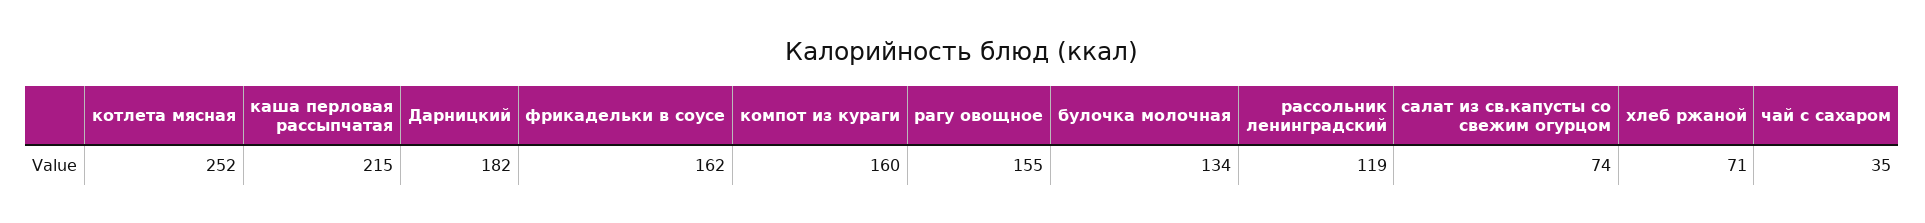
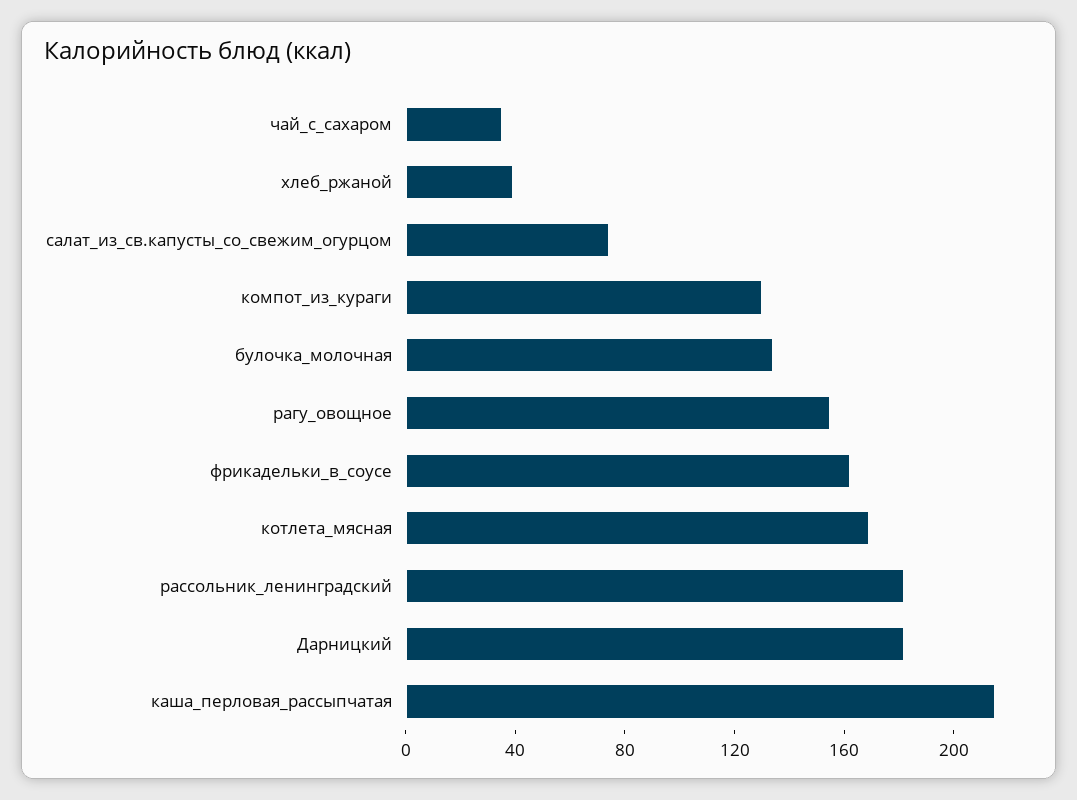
  {
-   "котлета мясная": 252,
+   "котлета мясная": 170,
    "каша перловая рассыпчатая": 215,
    "Дарницкий": 182,
    "фрикадельки в соусе": 162,
-   "компот из кураги": 160,
+   "компот из кураги": 130,
    "рагу овощное": 155,
    "булочка молочная": 134,
-   "рассольник ленинградский": 119,
+   "рассольник ленинградский": 180,
    "салат из св.капусты со свежим огурцом": 74,
-   "хлеб ржаной": 71,
+   "хлеб ржаной": 40,
    "чай с сахаром": 35
  }

